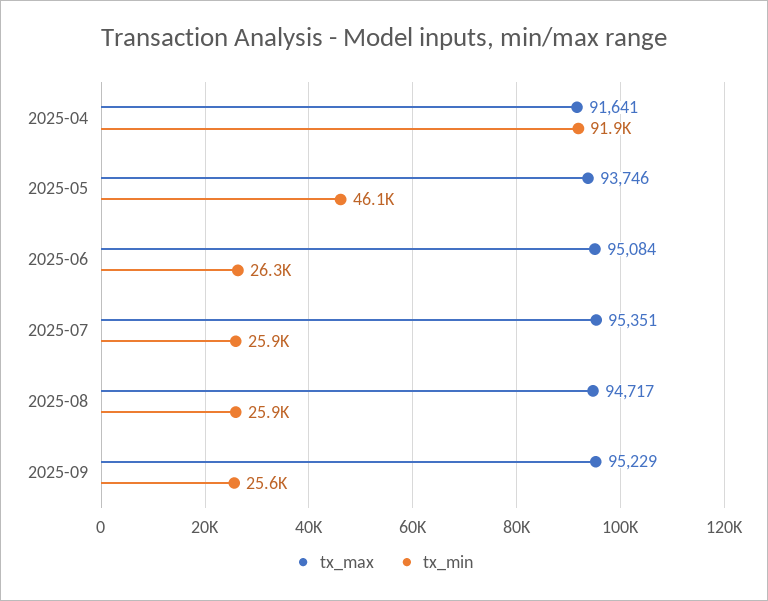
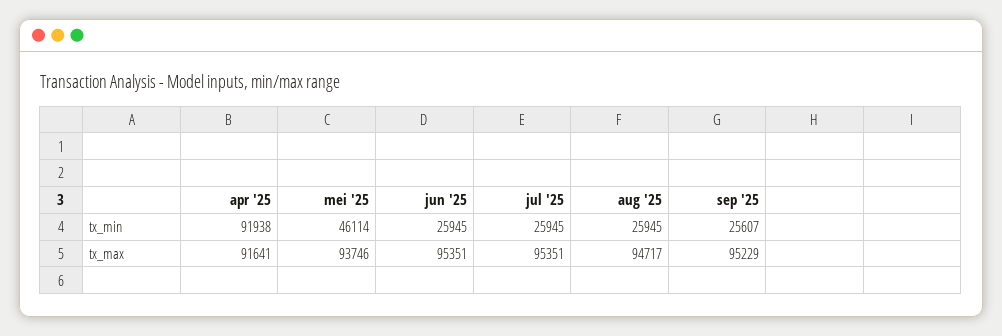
  {
    "tx_max": {
      "2025-04": 91641,
      "2025-05": 93746,
-     "2025-06": 95084,
+     "2025-06": 95351,
      "2025-07": 95351,
      "2025-08": 94717,
      "2025-09": 95229
    },
    "tx_min": {
      "2025-04": 91938,
      "2025-05": 46114,
-     "2025-06": 26300,
+     "2025-06": 25945,
      "2025-07": 25945,
      "2025-08": 25945,
      "2025-09": 25607
    }
  }

